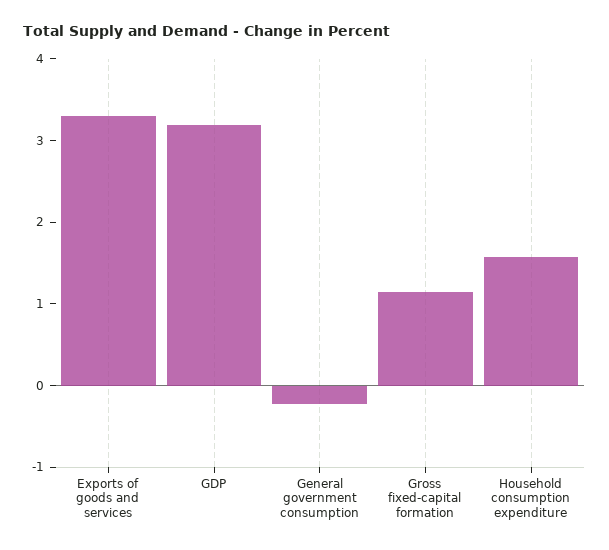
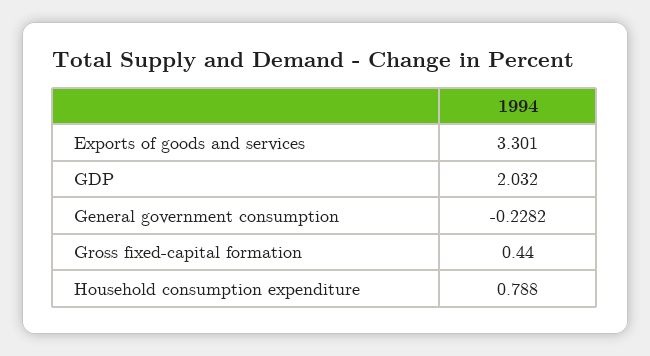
  {
    "Exports of goods and services": 3.301,
-   "GDP": 3.2,
+   "GDP": 2.032,
    "General government consumption": -0.2282,
-   "Gross fixed-capital formation": 1.2,
+   "Gross fixed-capital formation": 0.44,
-   "Household consumption expenditure": 1.6
+   "Household consumption expenditure": 0.788
  }

